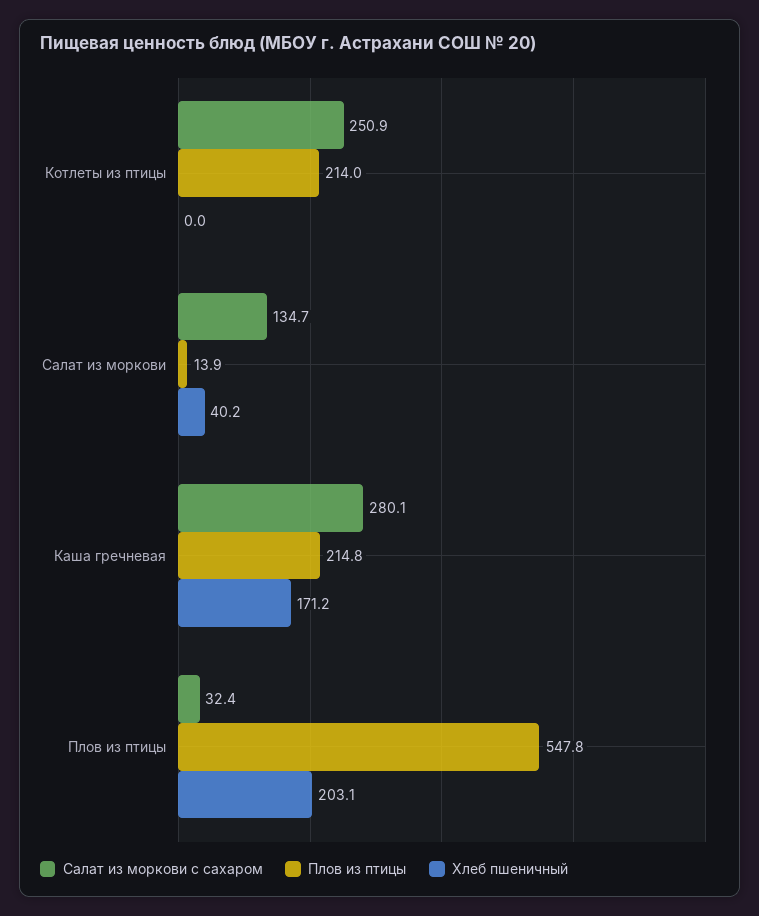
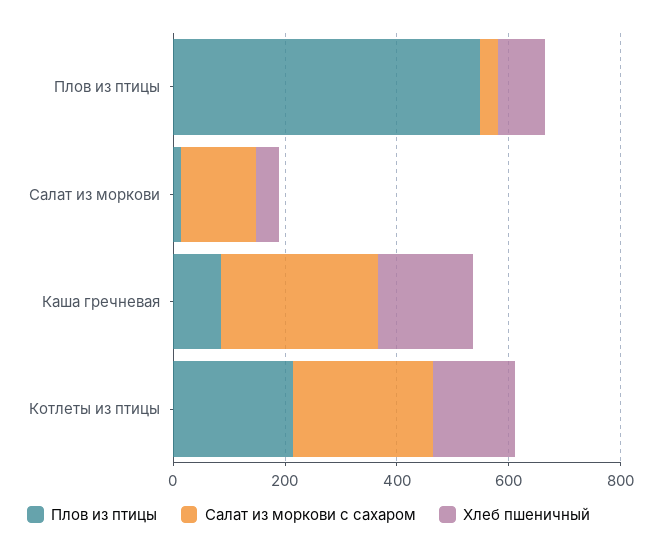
  {
    "Салат из моркови с сахаром": {
      "Котлеты из птицы": 250.9,
      "Салат из моркови": 134.7,
      "Каша гречневая": 280.1,
      "Плов из птицы": 32.4
    },
    "Плов из птицы": {
      "Котлеты из птицы": 214,
      "Салат из моркови": 13.9,
-     "Каша гречневая": 214.8,
+     "Каша гречневая": 100,
      "Плов из птицы": 547.8
    },
    "Хлеб пшеничный": {
-     "Котлеты из птицы": 0,
+     "Котлеты из птицы": 150,
      "Салат из моркови": 40.2,
      "Каша гречневая": 171.2,
-     "Плов из птицы": 203.1
+     "Плов из птицы": 100
    }
  }

